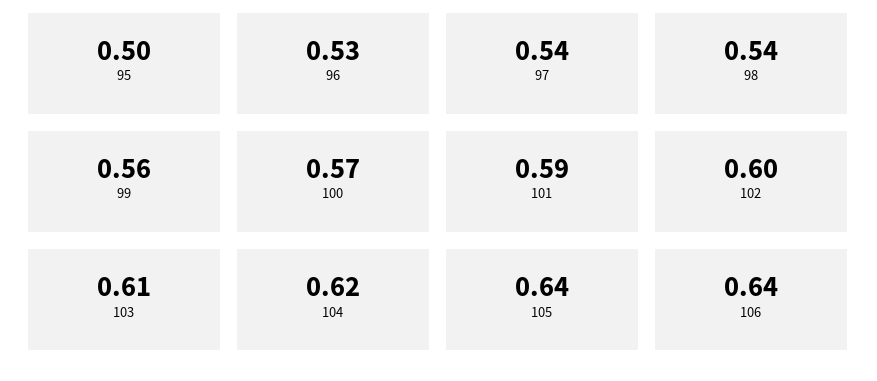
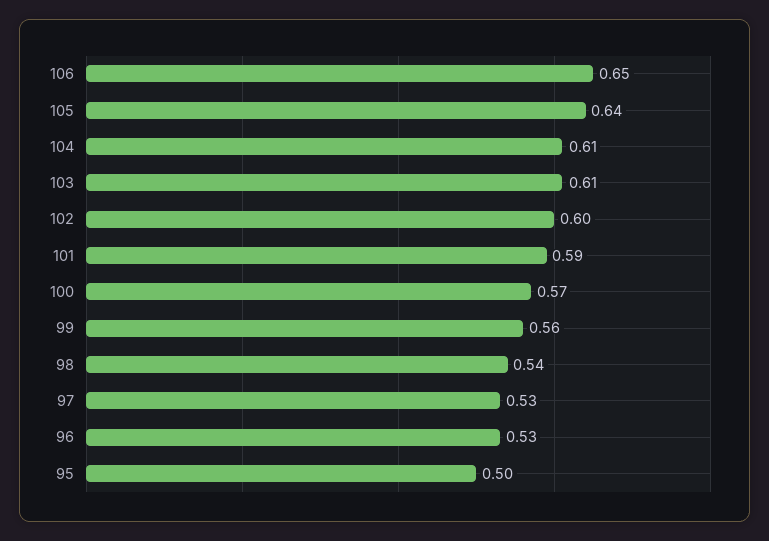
  {
    "95": 0.5,
    "96": 0.53,
-   "97": 0.54,
+   "97": 0.53,
    "98": 0.54,
    "99": 0.56,
    "100": 0.57,
    "101": 0.59,
    "102": 0.6,
    "103": 0.61,
-   "104": 0.62,
+   "104": 0.61,
    "105": 0.64,
-   "106": 0.64
+   "106": 0.65
  }

